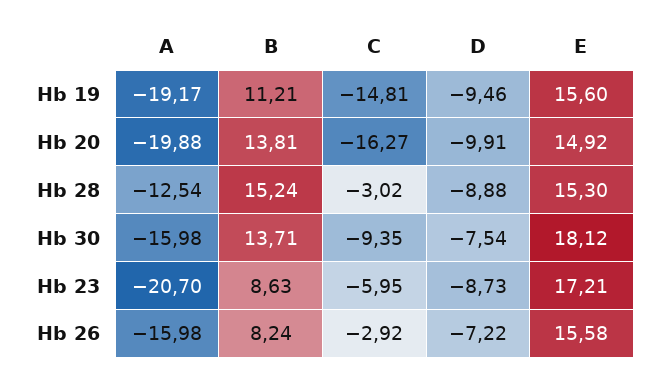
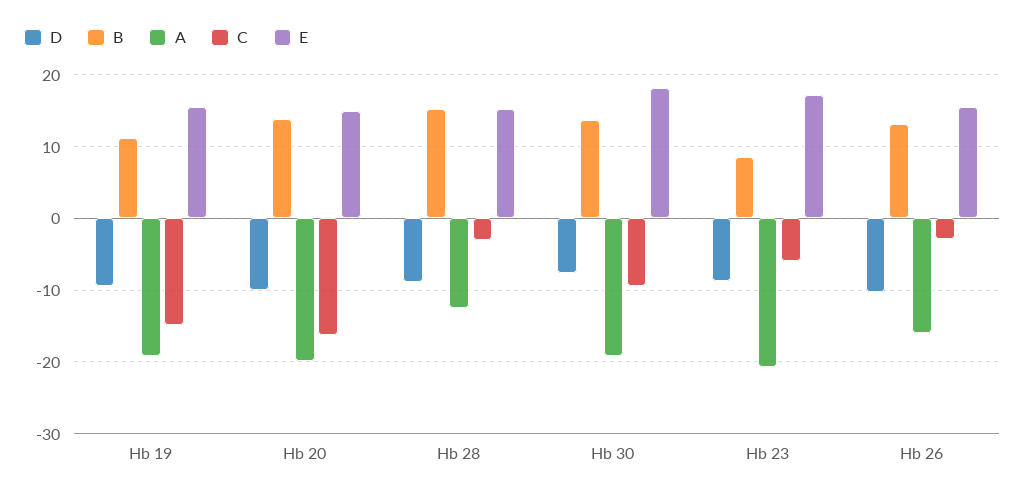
  {
    "A": {
      "Hb 19": -19.17,
      "Hb 20": -19.88,
      "Hb 28": -12.54,
-     "Hb 30": -15.98,
+     "Hb 30": -19,
      "Hb 23": -20.7,
      "Hb 26": -15.98
    },
    "B": {
      "Hb 19": 11.21,
      "Hb 20": 13.81,
      "Hb 28": 15.24,
      "Hb 30": 13.71,
      "Hb 23": 8.63,
-     "Hb 26": 8.24
+     "Hb 26": 13
    },
    "C": {
      "Hb 19": -14.81,
      "Hb 20": -16.27,
      "Hb 28": -3.02,
      "Hb 30": -9.35,
      "Hb 23": -5.95,
      "Hb 26": -2.92
    },
    "D": {
      "Hb 19": -9.46,
      "Hb 20": -9.91,
      "Hb 28": -8.88,
      "Hb 30": -7.54,
      "Hb 23": -8.73,
-     "Hb 26": -7.22
+     "Hb 26": -10
    },
    "E": {
      "Hb 19": 15.6,
      "Hb 20": 14.92,
      "Hb 28": 15.3,
      "Hb 30": 18.12,
      "Hb 23": 17.21,
      "Hb 26": 15.58
    }
  }

